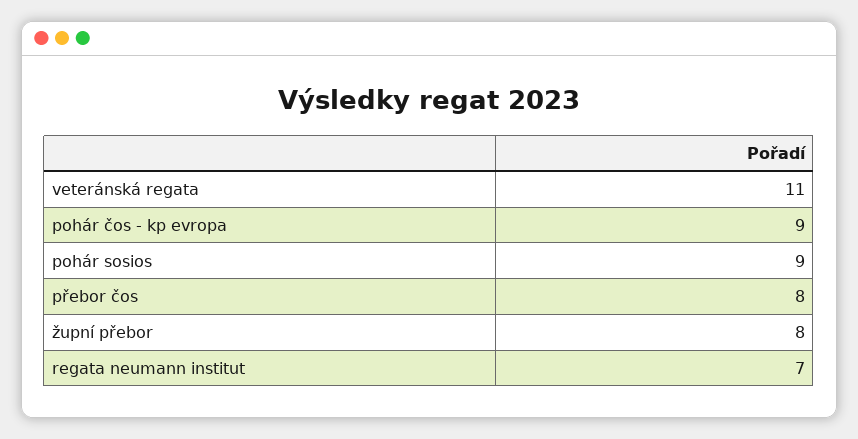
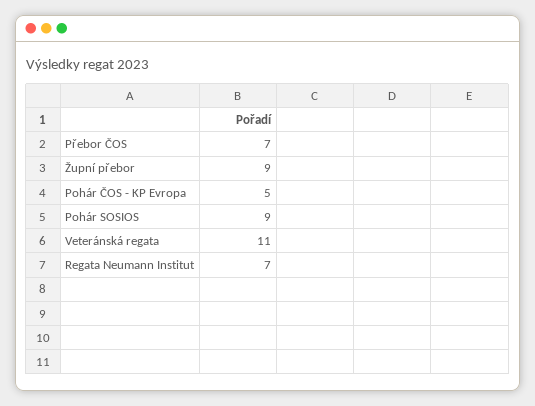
  {
    "veteránská regata": 11,
-   "pohár čos - kp evropa": 9,
+   "pohár čos - kp evropa": 5,
    "pohár sosios": 9,
-   "přebor čos": 8,
+   "přebor čos": 7,
-   "župní přebor": 8,
+   "župní přebor": 9,
    "regata neumann institut": 7
  }

